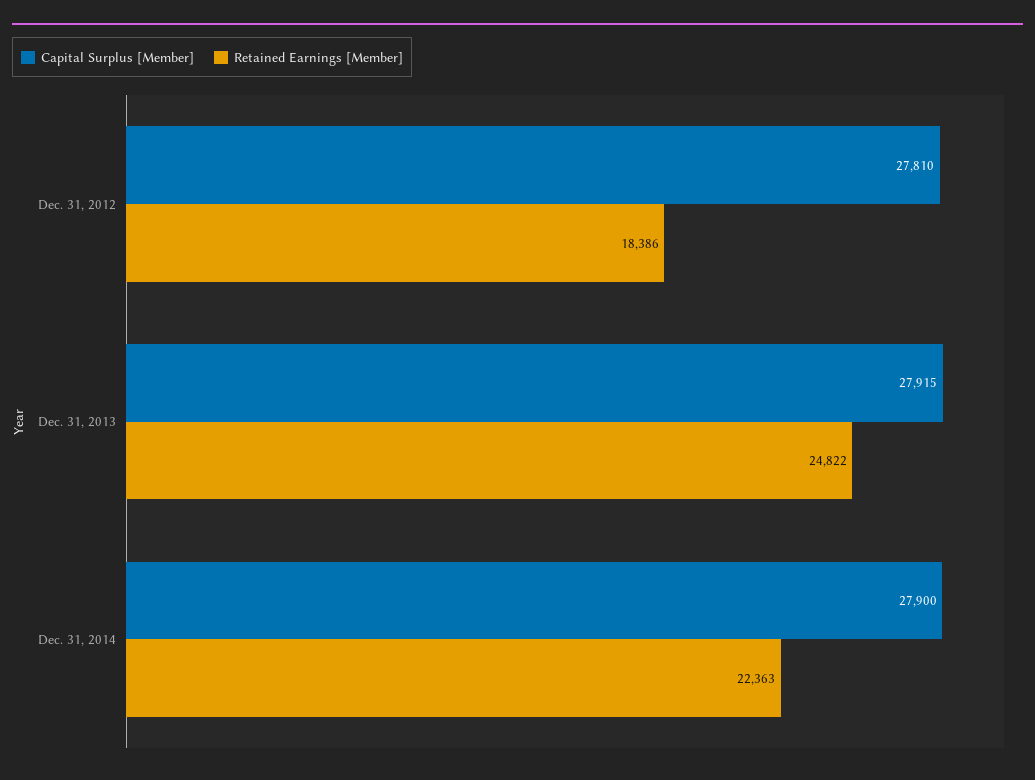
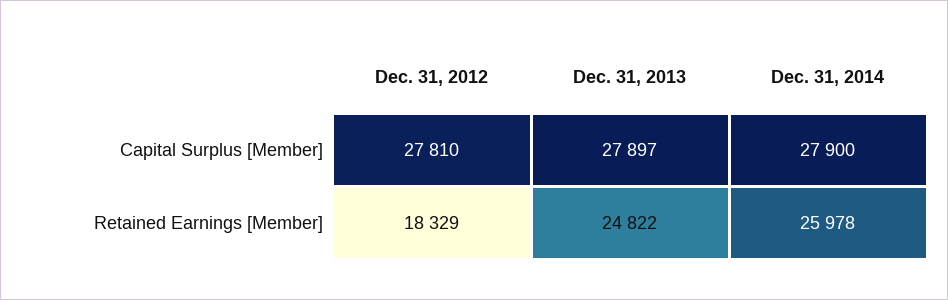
  {
    "Capital Surplus [Member]": {
      "Dec. 31, 2012": 27810,
-     "Dec. 31, 2013": 27915,
+     "Dec. 31, 2013": 27897,
      "Dec. 31, 2014": 27900
    },
    "Retained Earnings [Member]": {
-     "Dec. 31, 2012": 18386,
+     "Dec. 31, 2012": 18329,
      "Dec. 31, 2013": 24822,
-     "Dec. 31, 2014": 22363
+     "Dec. 31, 2014": 25978
    }
  }

